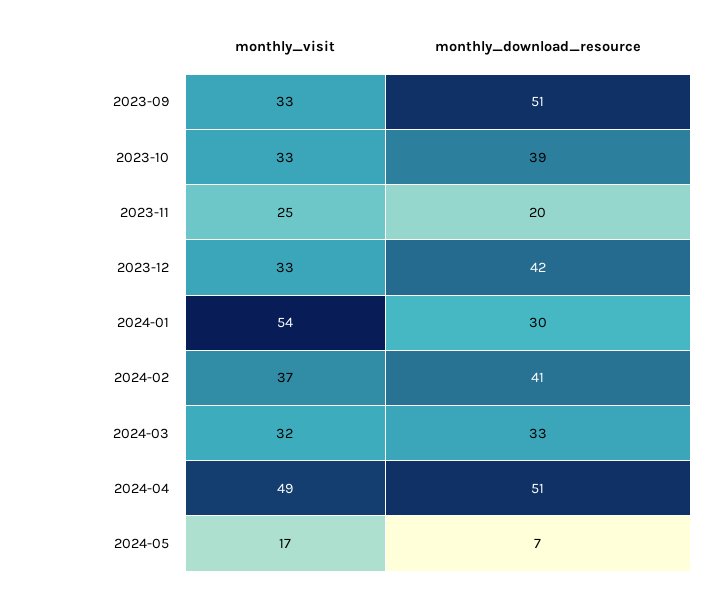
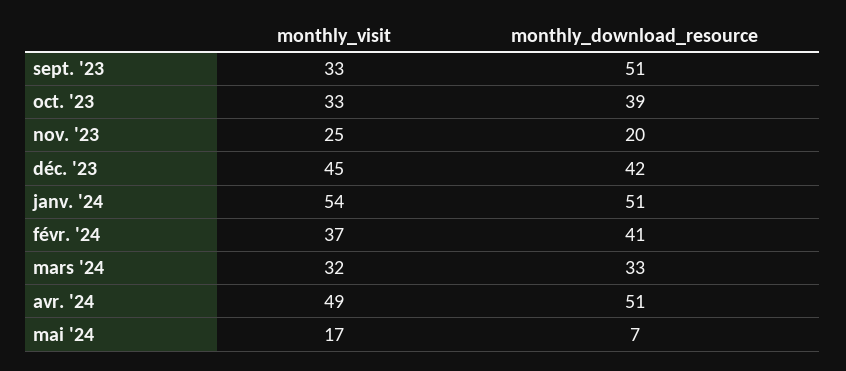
  {
    "monthly_visit": {
      "2023-09": 33,
      "2023-10": 33,
      "2023-11": 25,
-     "2023-12": 33,
+     "2023-12": 45,
      "2024-01": 54,
      "2024-02": 37,
      "2024-03": 32,
      "2024-04": 49,
      "2024-05": 17
    },
    "monthly_download_resource": {
      "2023-09": 51,
      "2023-10": 39,
      "2023-11": 20,
      "2023-12": 42,
-     "2024-01": 30,
+     "2024-01": 51,
      "2024-02": 41,
      "2024-03": 33,
      "2024-04": 51,
      "2024-05": 7
    }
  }

